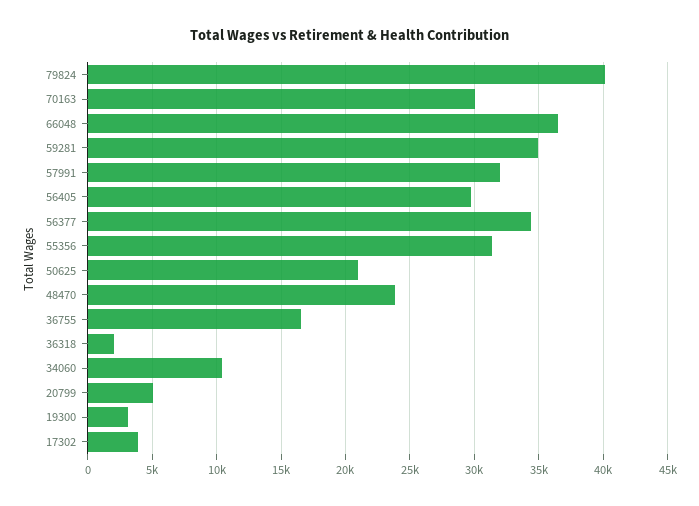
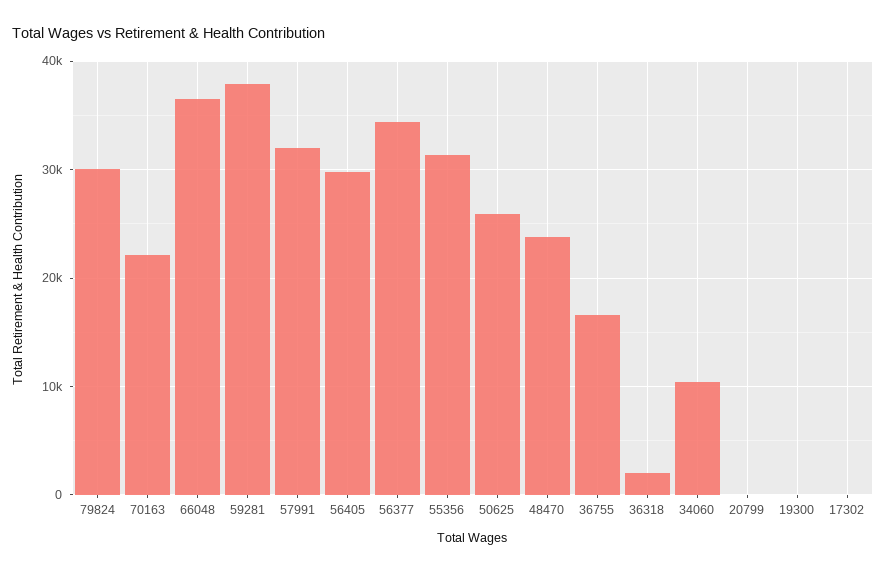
  {
-   "79824": 40000,
+   "79824": 30000,
-   "70163": 30000,
+   "70163": 22000,
    "66048": 36500,
-   "59281": 35000,
+   "59281": 38000,
    "57991": 32000,
    "56405": 29500,
    "56377": 34500,
    "55356": 31500,
-   "50625": 21000,
+   "50625": 26000,
    "48470": 24000,
    "36755": 16500,
    "36318": 2000,
    "34060": 10500,
-   "20799": 5000,
+   "20799": 0,
-   "19300": 3000,
+   "19300": 0,
-   "17302": 4000
+   "17302": 0
  }

